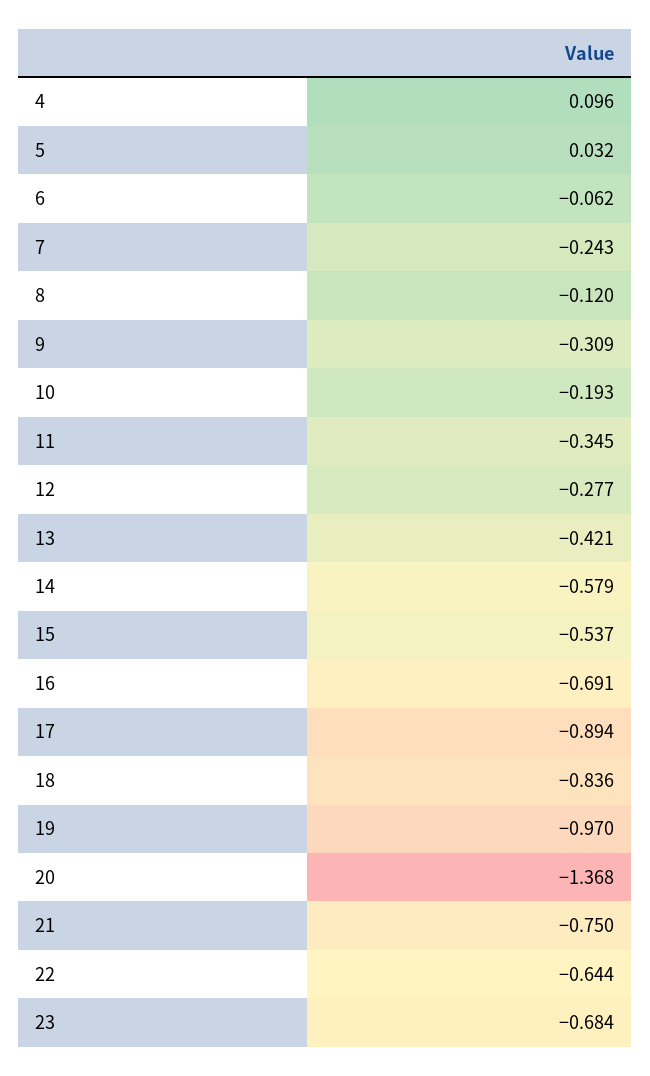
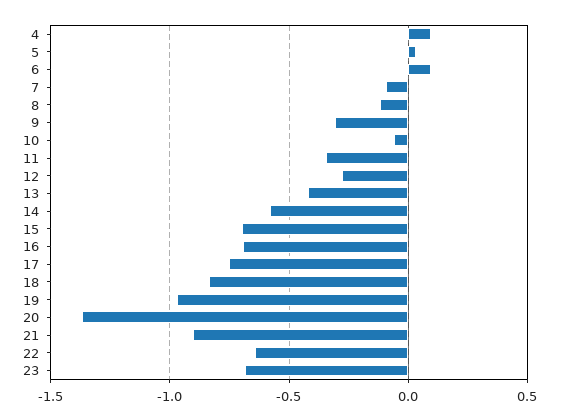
  {
    "4": 0.096,
    "5": 0.032,
-   "6": -0.062,
+   "6": 0.1,
-   "7": -0.243,
+   "7": -0.1,
    "8": -0.12,
    "9": -0.309,
-   "10": -0.193,
+   "10": -0.05,
    "11": -0.345,
    "12": -0.277,
    "13": -0.421,
    "14": -0.579,
-   "15": -0.537,
+   "15": -0.7,
    "16": -0.691,
-   "17": -0.894,
+   "17": -0.75,
    "18": -0.836,
    "19": -0.97,
    "20": -1.368,
-   "21": -0.75,
+   "21": -0.9,
    "22": -0.644,
    "23": -0.684
  }

